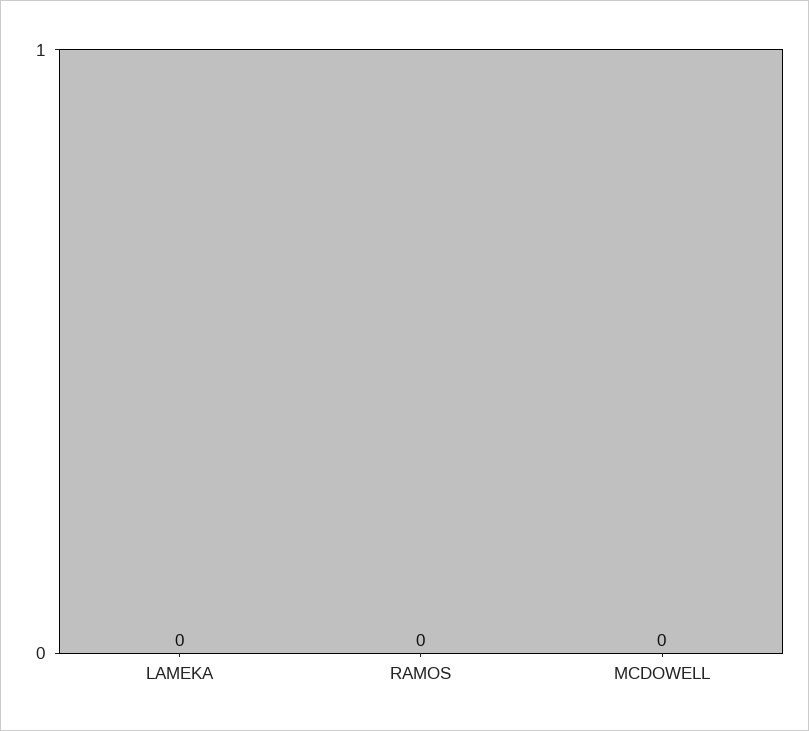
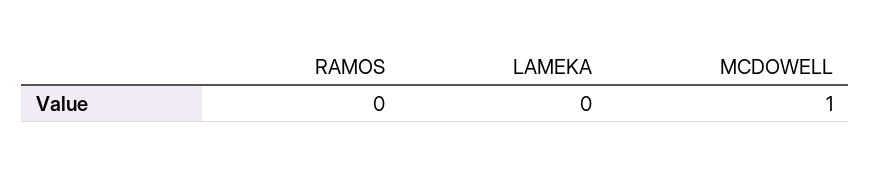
  {
    "LAMEKA": 0,
    "RAMOS": 0,
-   "MCDOWELL": 0
+   "MCDOWELL": 1
  }

